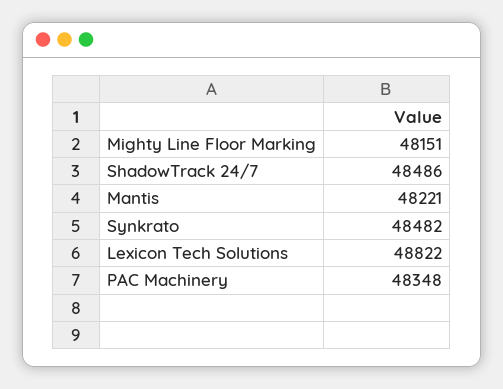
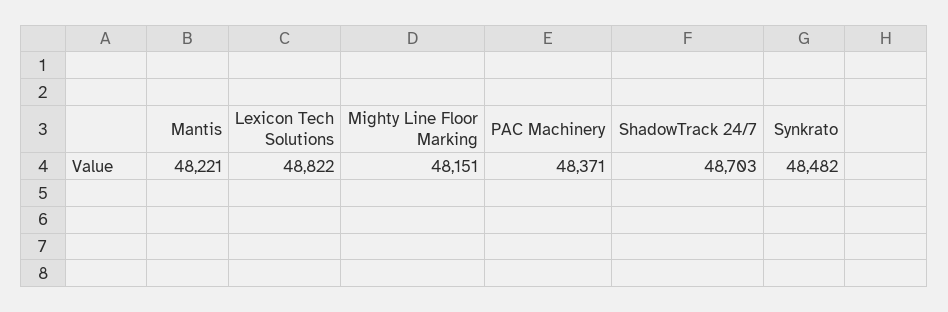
  {
    "Mighty Line Floor Marking": 48151,
-   "ShadowTrack 24/7": 48486,
+   "ShadowTrack 24/7": 48703,
    "Mantis": 48221,
    "Synkrato": 48482,
    "Lexicon Tech Solutions": 48822,
-   "PAC Machinery": 48348
+   "PAC Machinery": 48371
  }

